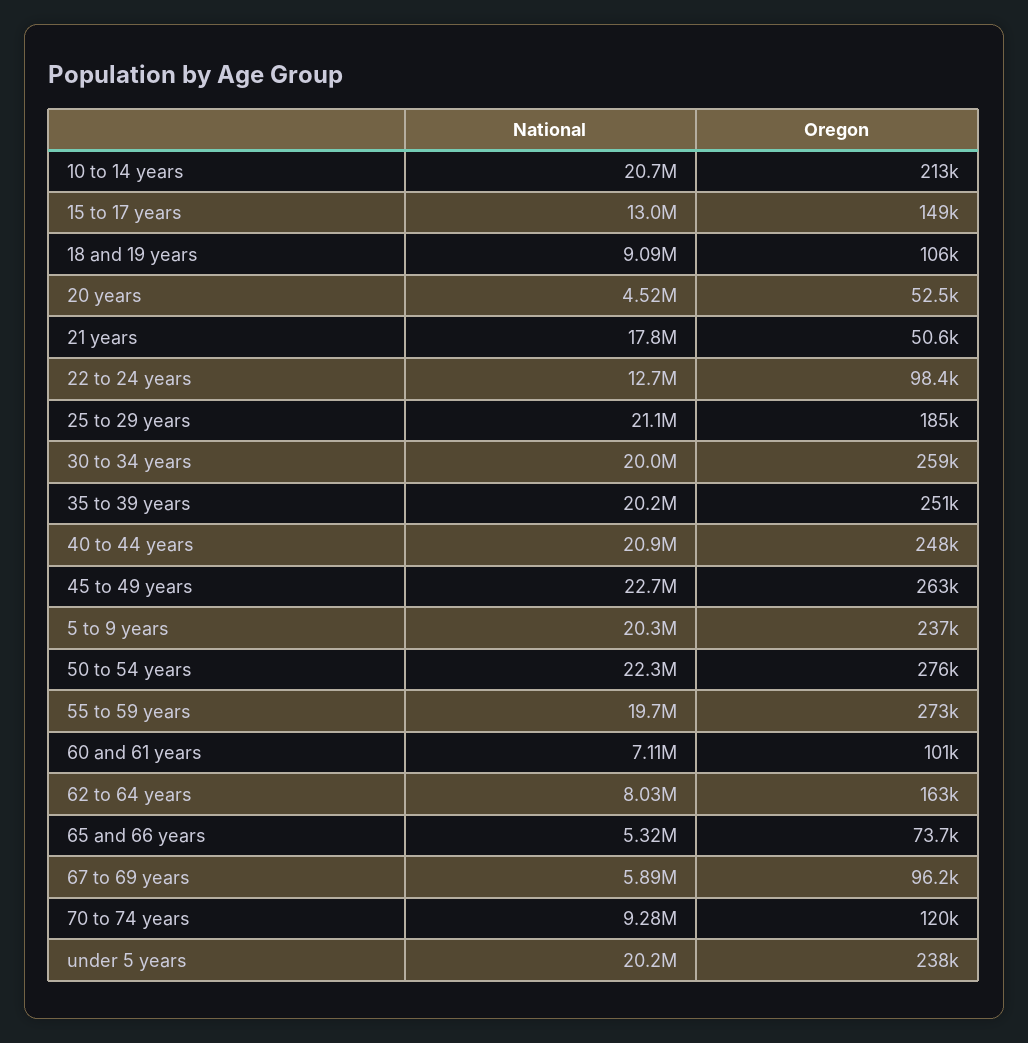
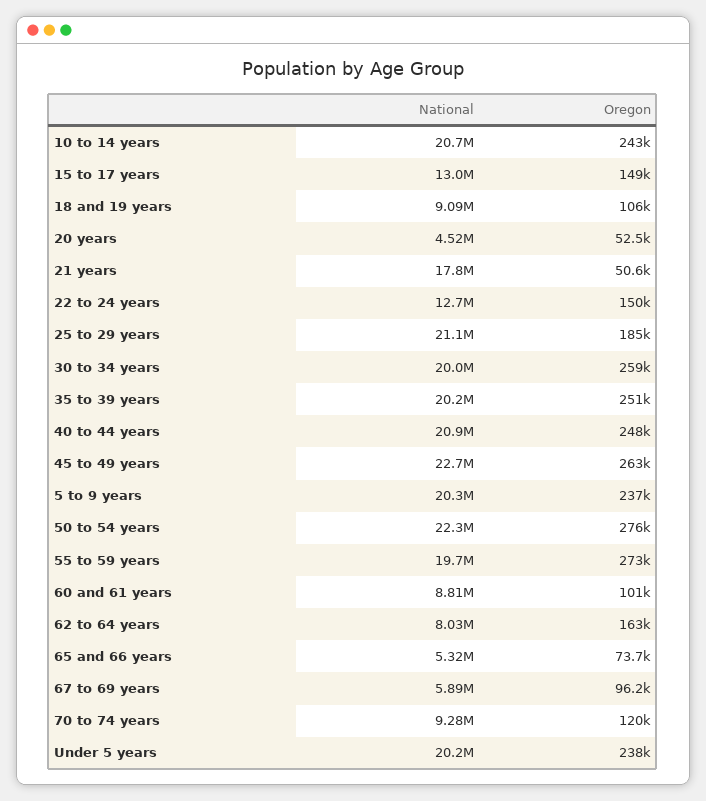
  {
    "National": {
      "10 to 14 years": 20700000,
      "15 to 17 years": 13000000,
      "18 and 19 years": 9090000,
      "20 years": 4520000,
      "21 years": 17800000,
      "22 to 24 years": 12700000,
      "25 to 29 years": 21100000,
      "30 to 34 years": 20000000,
      "35 to 39 years": 20200000,
      "40 to 44 years": 20900000,
      "45 to 49 years": 22700000,
      "5 to 9 years": 20300000,
      "50 to 54 years": 22300000,
      "55 to 59 years": 19700000,
-     "60 and 61 years": 7110000,
+     "60 and 61 years": 8810000,
      "62 to 64 years": 8030000,
      "65 and 66 years": 5320000,
      "67 to 69 years": 5890000,
      "70 to 74 years": 9280000,
      "under 5 years": 20200000
    },
    "Oregon": {
-     "10 to 14 years": 213000,
+     "10 to 14 years": 243000,
      "15 to 17 years": 149000,
      "18 and 19 years": 106000,
      "20 years": 52500,
      "21 years": 50600,
-     "22 to 24 years": 98400,
+     "22 to 24 years": 150000,
      "25 to 29 years": 185000,
      "30 to 34 years": 259000,
      "35 to 39 years": 251000,
      "40 to 44 years": 248000,
      "45 to 49 years": 263000,
      "5 to 9 years": 237000,
      "50 to 54 years": 276000,
      "55 to 59 years": 273000,
      "60 and 61 years": 101000,
      "62 to 64 years": 163000,
      "65 and 66 years": 73700,
      "67 to 69 years": 96200,
      "70 to 74 years": 120000,
      "under 5 years": 238000
    }
  }

